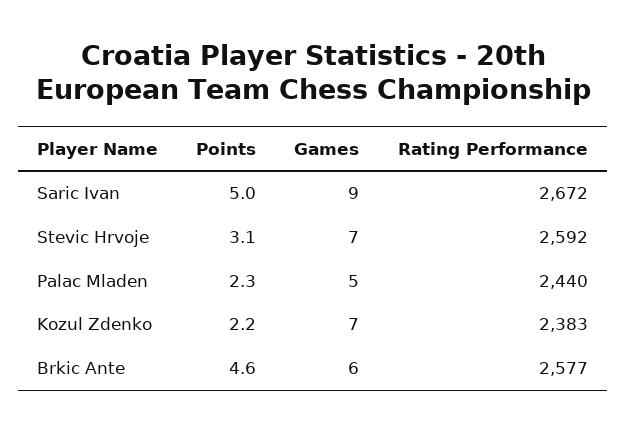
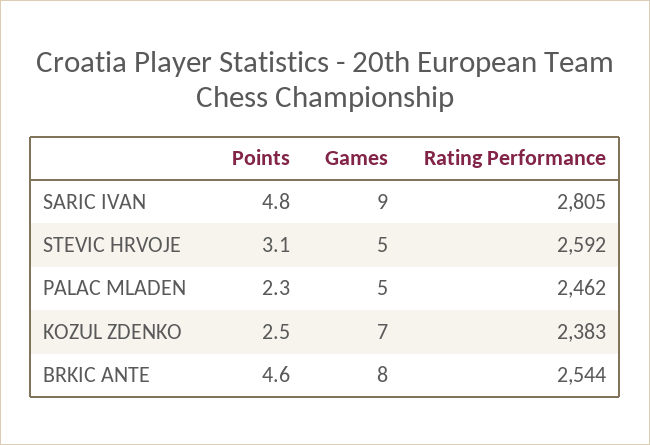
  {
    "Points": {
-     "Saric Ivan": 5,
+     "Saric Ivan": 4.8,
      "Stevic Hrvoje": 3.1,
      "Palac Mladen": 2.3,
-     "Kozul Zdenko": 2.2,
+     "Kozul Zdenko": 2.5,
      "Brkic Ante": 4.6
    },
    "Games": {
      "Saric Ivan": 9,
-     "Stevic Hrvoje": 7,
+     "Stevic Hrvoje": 5,
      "Palac Mladen": 5,
      "Kozul Zdenko": 7,
-     "Brkic Ante": 6
+     "Brkic Ante": 8
    },
    "Rating Performance": {
-     "Saric Ivan": 2672,
+     "Saric Ivan": 2805,
      "Stevic Hrvoje": 2592,
-     "Palac Mladen": 2440,
+     "Palac Mladen": 2462,
      "Kozul Zdenko": 2383,
-     "Brkic Ante": 2577
+     "Brkic Ante": 2544
    }
  }

